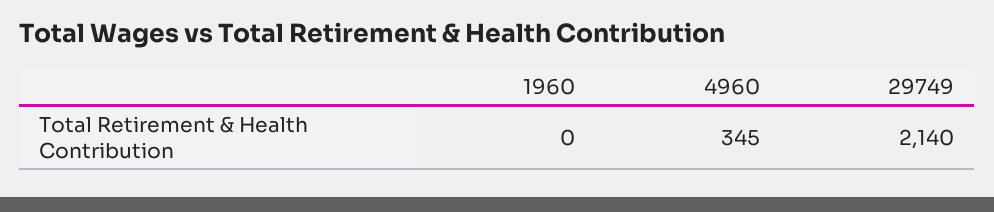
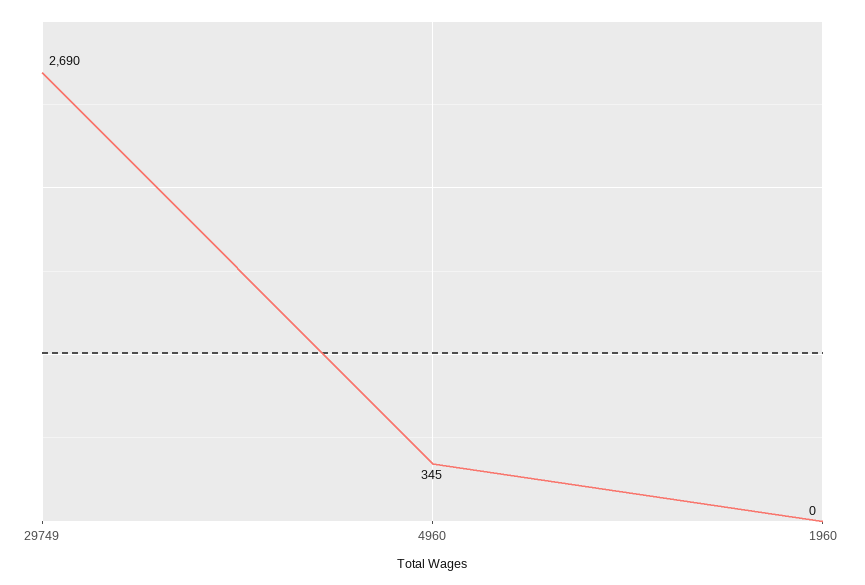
  {
    "1960": 0,
    "4960": 345,
-   "29749": 2140
+   "29749": 2690
  }

